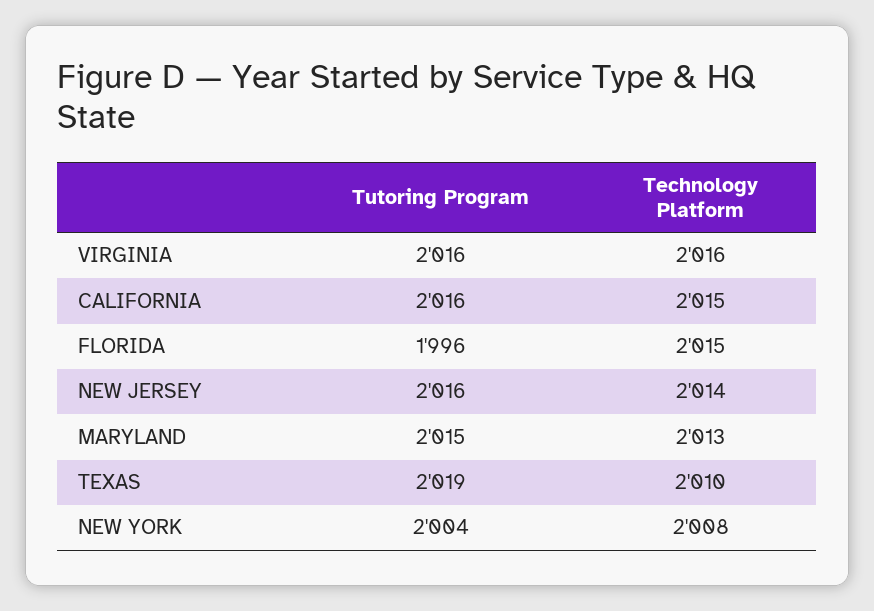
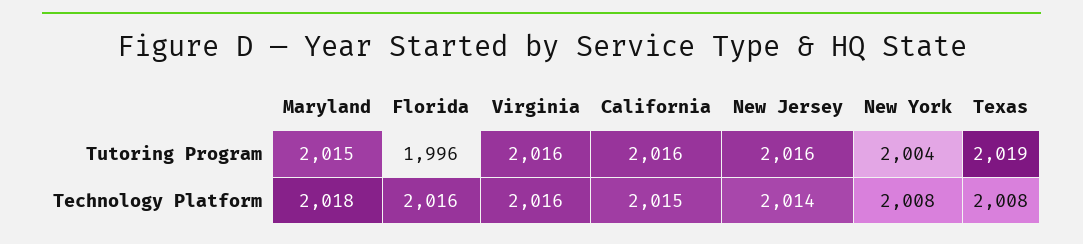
  {
    "Tutoring Program": {
      "VIRGINIA": 2016,
      "CALIFORNIA": 2016,
      "FLORIDA": 1996,
      "NEW JERSEY": 2016,
      "MARYLAND": 2015,
      "TEXAS": 2019,
      "NEW YORK": 2004
    },
    "Technology Platform": {
      "VIRGINIA": 2016,
      "CALIFORNIA": 2015,
-     "FLORIDA": 2015,
+     "FLORIDA": 2016,
      "NEW JERSEY": 2014,
-     "MARYLAND": 2013,
+     "MARYLAND": 2018,
-     "TEXAS": 2010,
+     "TEXAS": 2008,
      "NEW YORK": 2008
    }
  }

